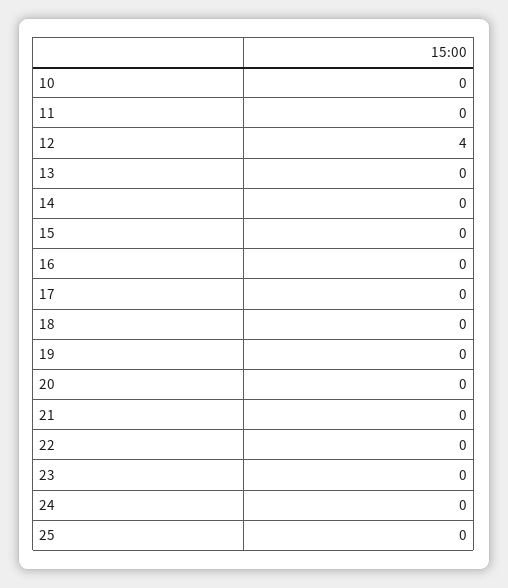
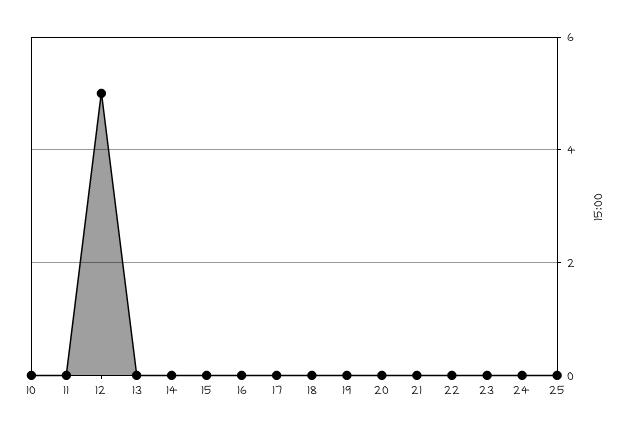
  {
    "10": 0,
    "11": 0,
-   "12": 4,
+   "12": 5,
    "13": 0,
    "14": 0,
    "15": 0,
    "16": 0,
    "17": 0,
    "18": 0,
    "19": 0,
    "20": 0,
    "21": 0,
    "22": 0,
    "23": 0,
    "24": 0,
    "25": 0
  }

